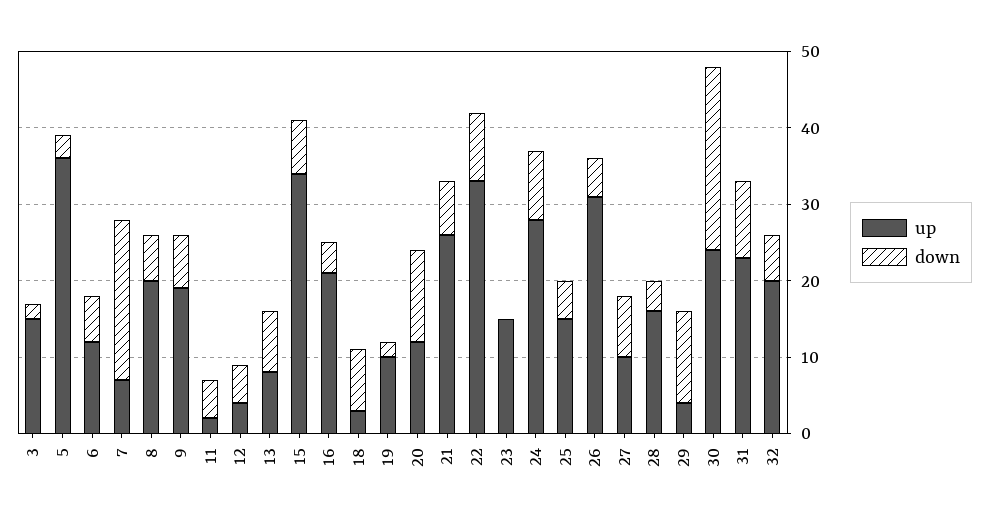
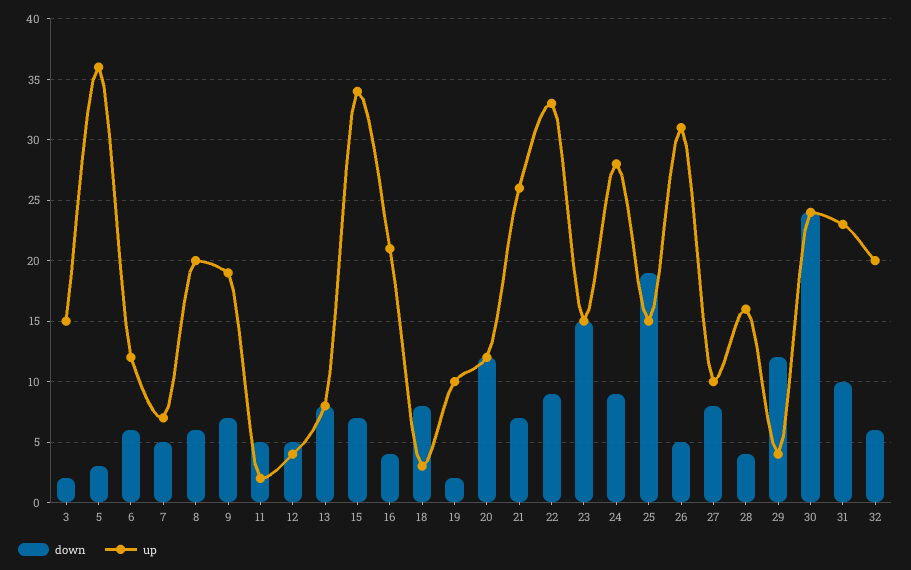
  {
    "up": {
      "3": 15,
      "5": 36,
      "6": 12,
      "7": 7,
      "8": 20,
      "9": 19,
      "11": 2,
      "12": 4,
      "13": 8,
      "15": 34,
      "16": 21,
      "18": 3,
      "19": 10,
      "20": 12,
      "21": 26,
      "22": 33,
      "23": 15,
      "24": 28,
      "25": 15,
      "26": 31,
      "27": 10,
      "28": 16,
      "29": 4,
      "30": 24,
      "31": 23,
      "32": 20
    },
    "down": {
      "3": 2,
      "5": 3,
      "6": 6,
-     "7": 20,
+     "7": 5,
      "8": 6,
      "9": 7,
      "11": 5,
      "12": 5,
      "13": 8,
      "15": 7,
      "16": 4,
      "18": 8,
      "19": 2,
      "20": 12,
      "21": 7,
      "22": 9,
-     "23": 0,
+     "23": 15,
      "24": 9,
-     "25": 5,
+     "25": 19,
      "26": 5,
      "27": 8,
      "28": 4,
      "29": 12,
      "30": 24,
      "31": 10,
      "32": 6
    }
  }

